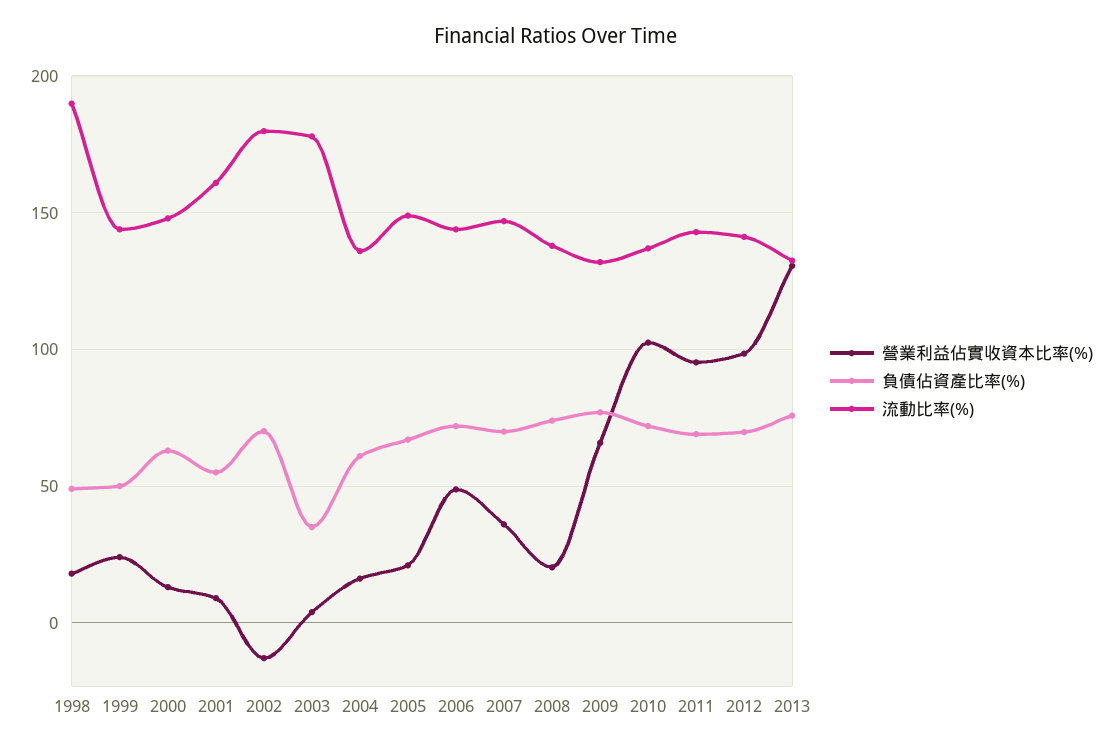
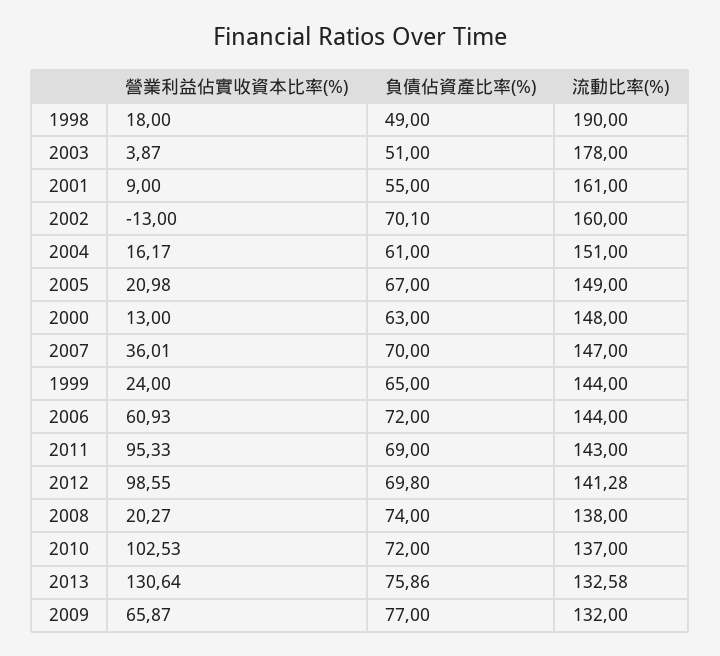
  {
    "營業利益佔實收資本比率(%)": {
      "1998": 18,
      "1999": 24,
      "2000": 13,
      "2001": 9,
      "2002": -13,
      "2003": 3.87,
      "2004": 16.17,
      "2005": 20.98,
-     "2006": 50,
+     "2006": 60.93,
      "2007": 36.01,
      "2008": 20.27,
      "2009": 65.87,
      "2010": 102.53,
      "2011": 95.33,
      "2012": 98.55,
      "2013": 130.64
    },
    "負債佔資產比率(%)": {
      "1998": 49,
-     "1999": 50,
+     "1999": 65,
      "2000": 63,
      "2001": 55,
      "2002": 70.1,
-     "2003": 35,
+     "2003": 51,
      "2004": 61,
      "2005": 67,
      "2006": 72,
      "2007": 70,
      "2008": 74,
      "2009": 77,
      "2010": 72,
      "2011": 69,
      "2012": 69.8,
      "2013": 75.86
    },
    "流動比率(%)": {
      "1998": 190,
      "1999": 144,
      "2000": 148,
      "2001": 161,
-     "2002": 180,
+     "2002": 160,
      "2003": 178,
-     "2004": 135,
+     "2004": 151,
      "2005": 149,
      "2006": 144,
      "2007": 147,
      "2008": 138,
      "2009": 132,
      "2010": 137,
      "2011": 143,
      "2012": 141.28,
      "2013": 132.58
    }
  }

